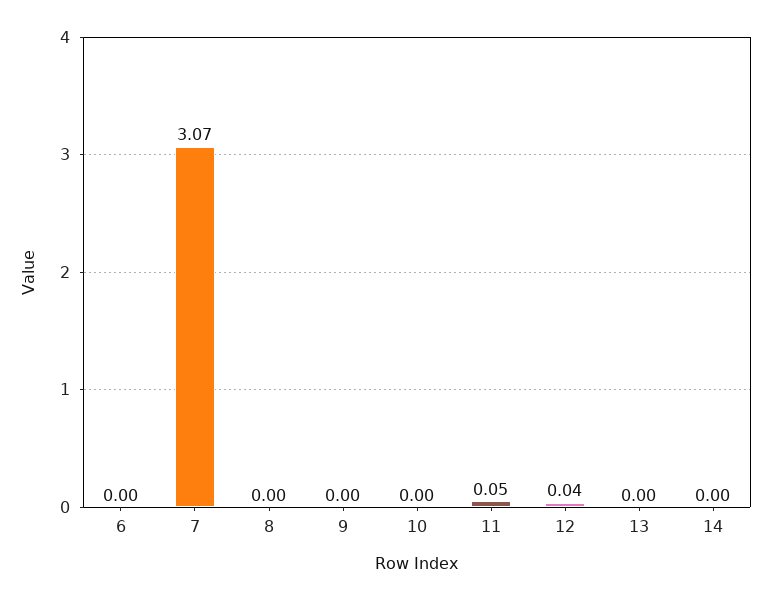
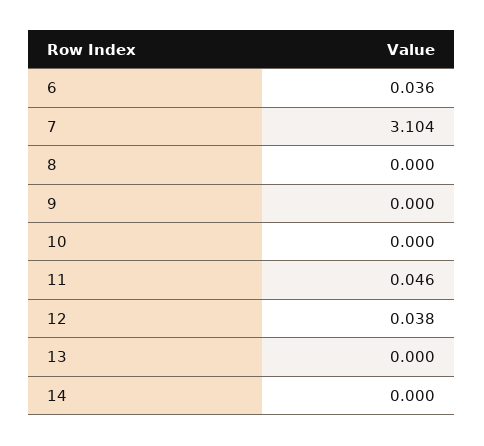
  {
-   "6": 0,
+   "6": 0.036,
-   "7": 3.07,
+   "7": 3.104,
    "8": 0,
    "9": 0,
    "10": 0,
    "11": 0.046,
    "12": 0.038,
    "13": 0,
    "14": 0
  }

